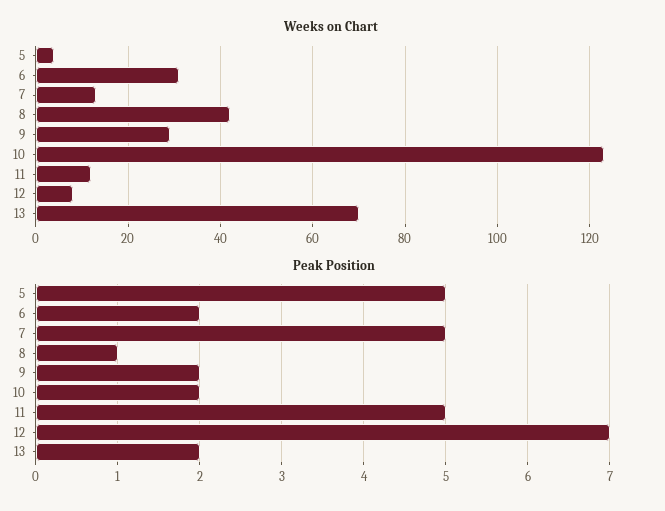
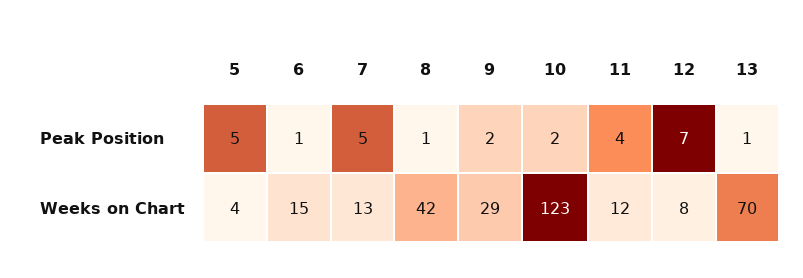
  {
    "Weeks on Chart": {
      "5": 4,
-     "6": 30,
+     "6": 15,
      "7": 13,
      "8": 42,
      "9": 29,
      "10": 123,
      "11": 12,
      "12": 8,
      "13": 70
    },
    "Peak Position": {
      "5": 5,
-     "6": 2,
+     "6": 1,
      "7": 5,
      "8": 1,
      "9": 2,
      "10": 2,
-     "11": 5,
+     "11": 4,
      "12": 7,
-     "13": 2
+     "13": 1
    }
  }

